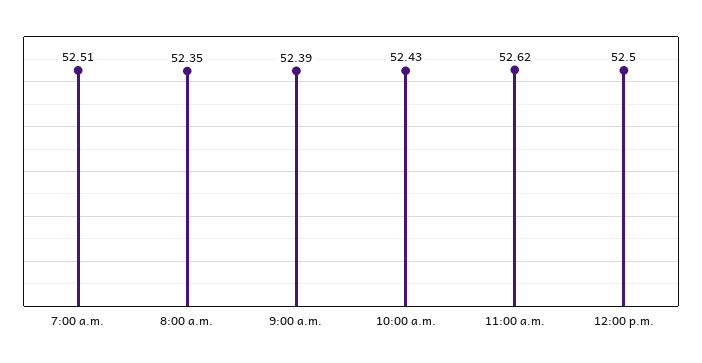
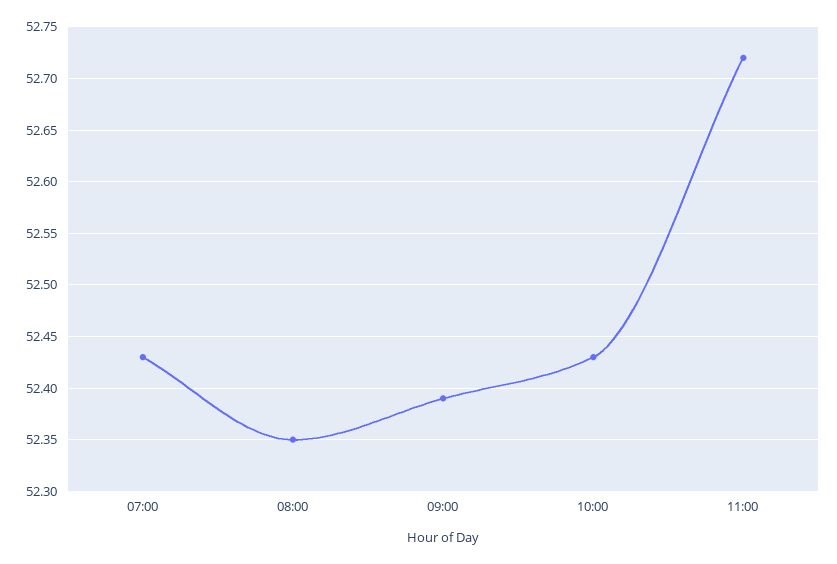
  {
-   "7:00 a.m.": 52.51,
+   "7:00 a.m.": 52.43,
    "8:00 a.m.": 52.35,
    "9:00 a.m.": 52.39,
    "10:00 a.m.": 52.43,
-   "11:00 a.m.": 52.62,
+   "11:00 a.m.": 52.72
-   "12:00 p.m.": 52.5
  }

